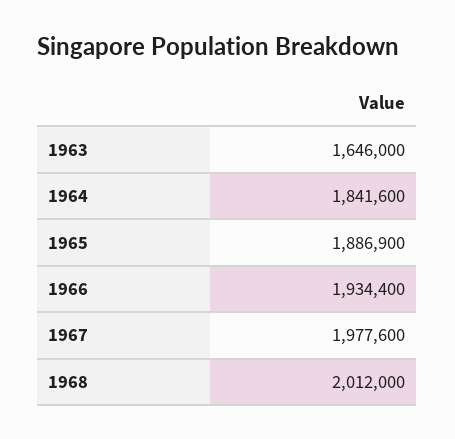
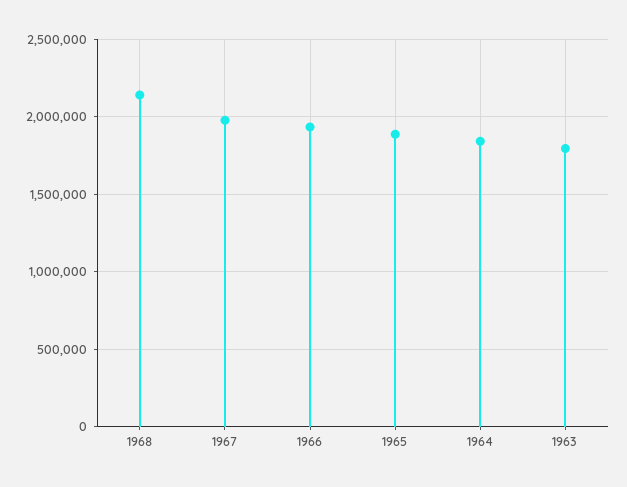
  {
-   "1963": 1646000,
+   "1963": 1800000,
    "1964": 1841600,
    "1965": 1886900,
    "1966": 1934400,
    "1967": 1977600,
-   "1968": 2012000
+   "1968": 2150000
  }

